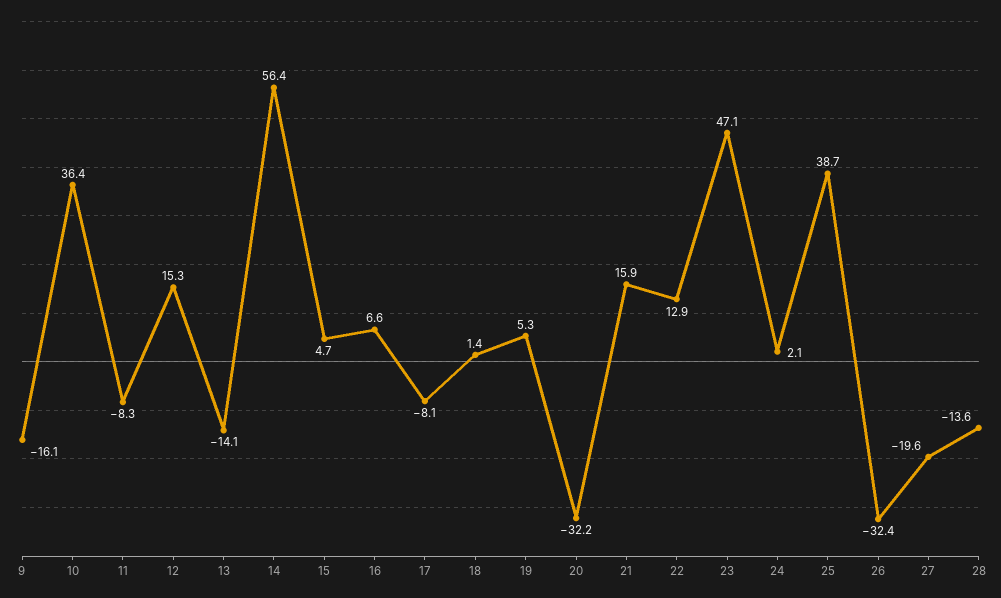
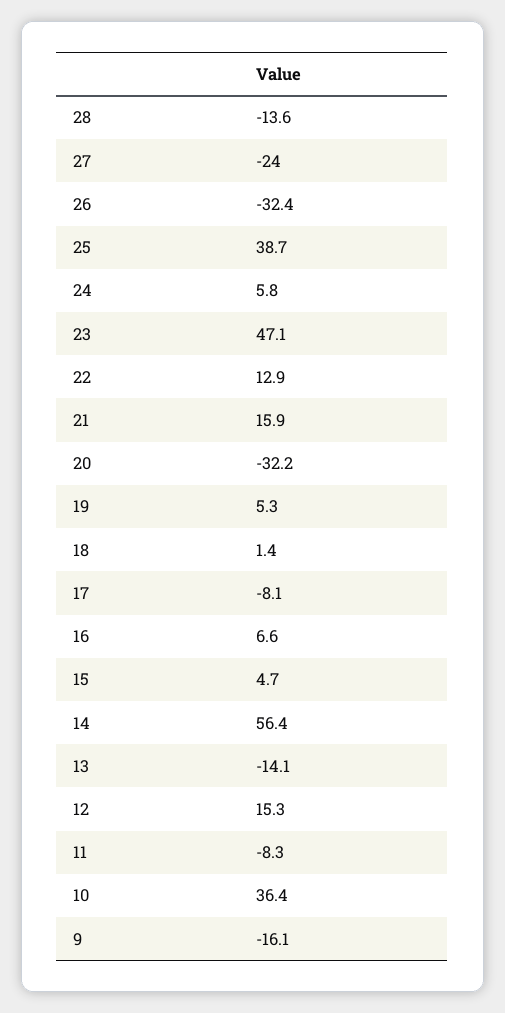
  {
    "9": -16.1,
    "10": 36.4,
    "11": -8.3,
    "12": 15.3,
    "13": -14.1,
    "14": 56.4,
    "15": 4.7,
    "16": 6.6,
    "17": -8.1,
    "18": 1.4,
    "19": 5.3,
    "20": -32.2,
    "21": 15.9,
    "22": 12.9,
    "23": 47.1,
-   "24": 2.1,
+   "24": 5.8,
    "25": 38.7,
    "26": -32.4,
-   "27": -19.6,
+   "27": -24,
    "28": -13.6
  }

